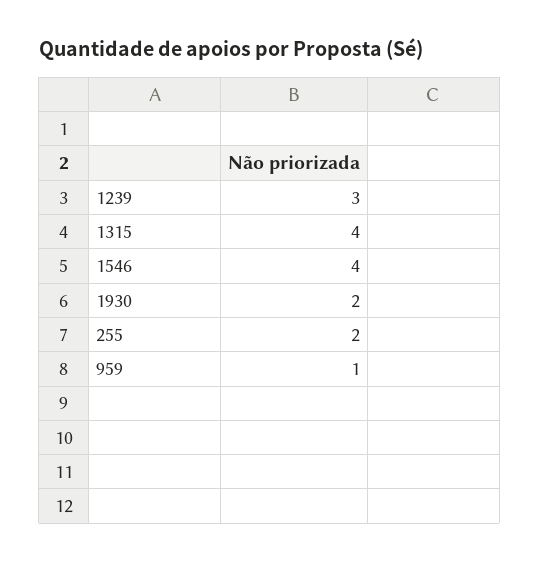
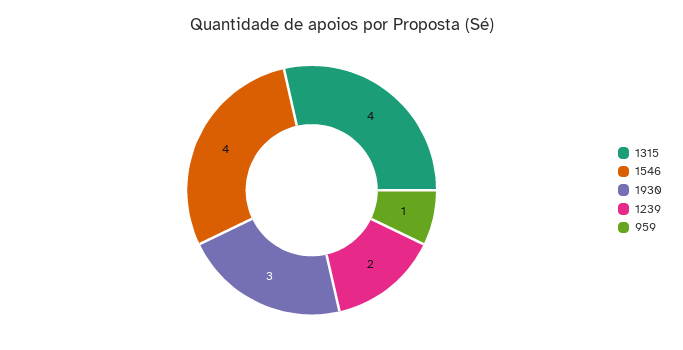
  {
-   "1239": 3,
+   "1239": 2,
    "1315": 4,
    "1546": 4,
-   "1930": 2,
+   "1930": 3,
-   "255": 2,
    "959": 1
  }

